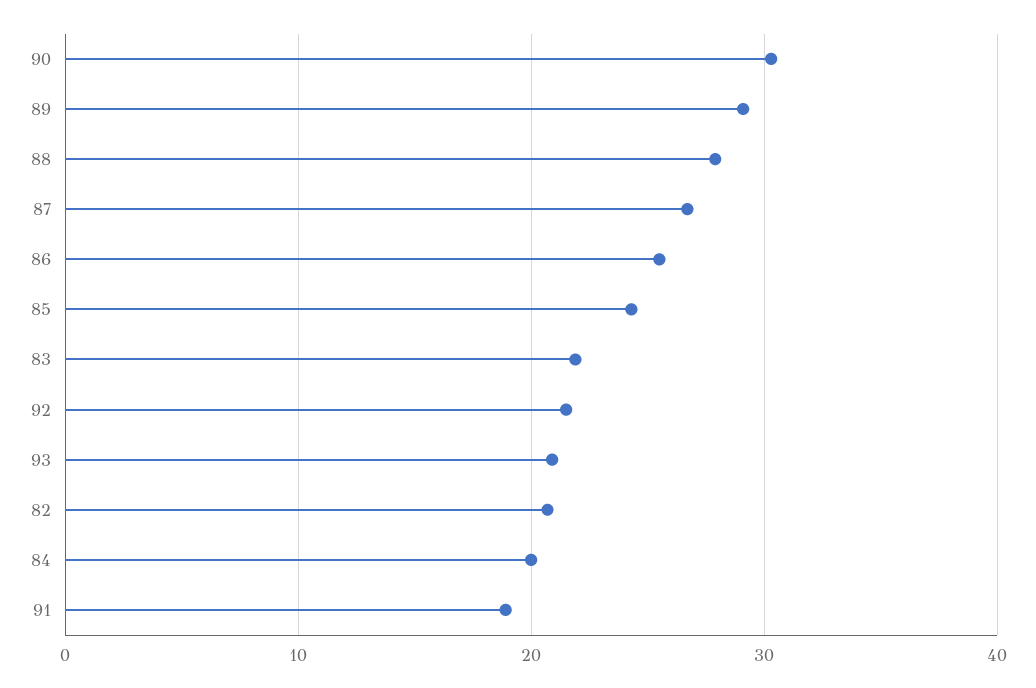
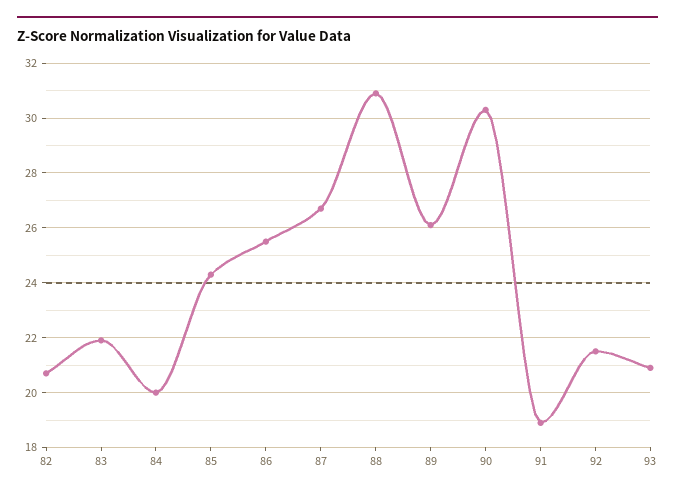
  {
    "90": 30.5,
-   "89": 29,
+   "89": 26,
-   "88": 28,
+   "88": 31,
    "87": 26.5,
    "86": 25.5,
    "85": 24.5,
    "83": 22,
    "92": 21.5,
    "93": 21,
    "82": 20.5,
    "84": 20,
    "91": 19
  }

